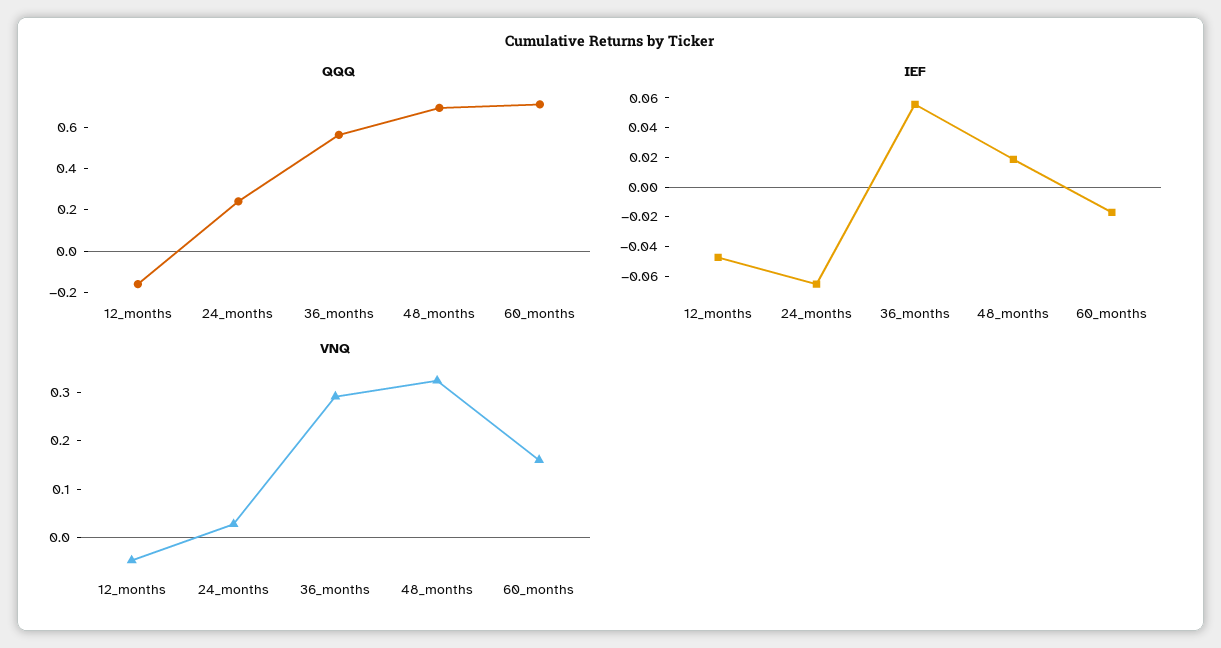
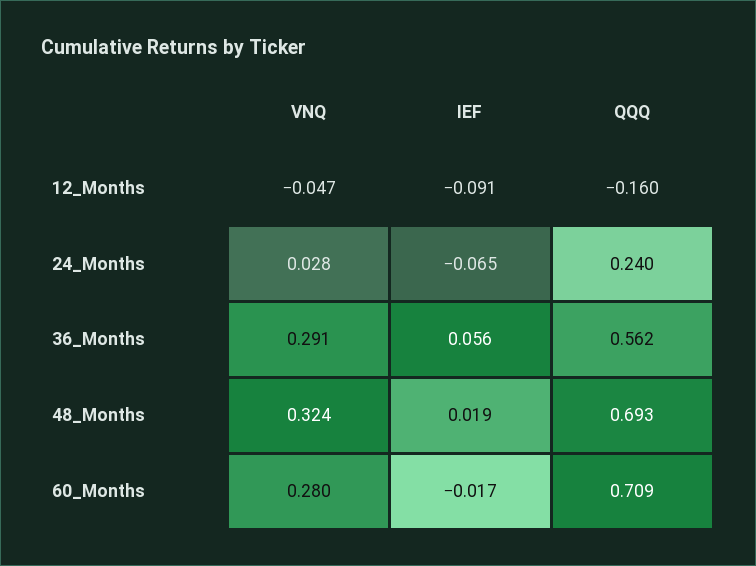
  {
    "QQQ": {
      "12_months": -0.16,
      "24_months": 0.24,
      "36_months": 0.562,
      "48_months": 0.693,
      "60_months": 0.709
    },
    "IEF": {
-     "12_months": -0.05,
+     "12_months": -0.091,
      "24_months": -0.065,
      "36_months": 0.056,
      "48_months": 0.019,
      "60_months": -0.017
    },
    "VNQ": {
      "12_months": -0.047,
      "24_months": 0.028,
      "36_months": 0.291,
      "48_months": 0.324,
-     "60_months": 0.16
+     "60_months": 0.28
    }
  }

